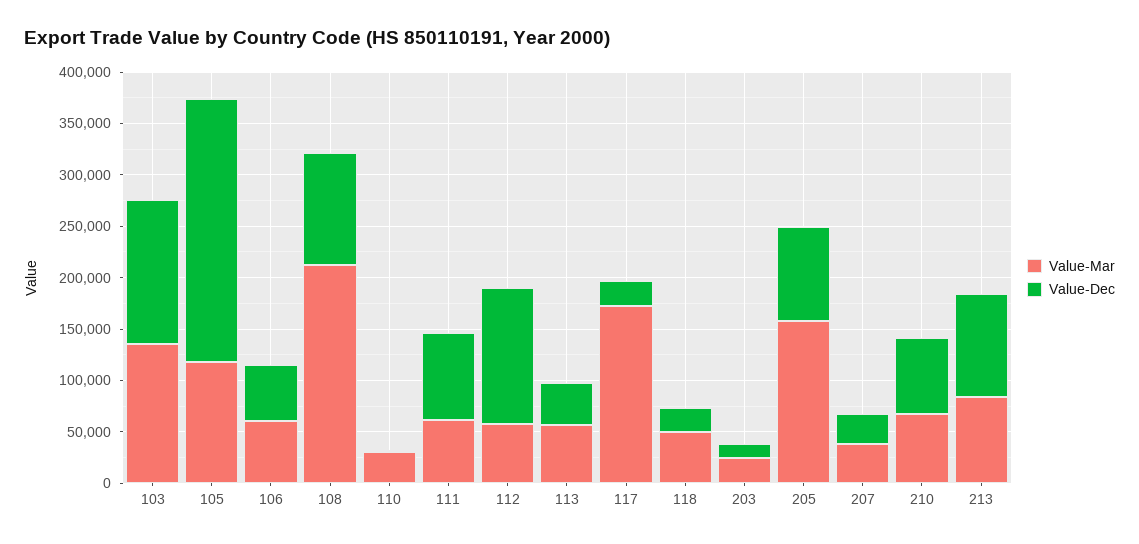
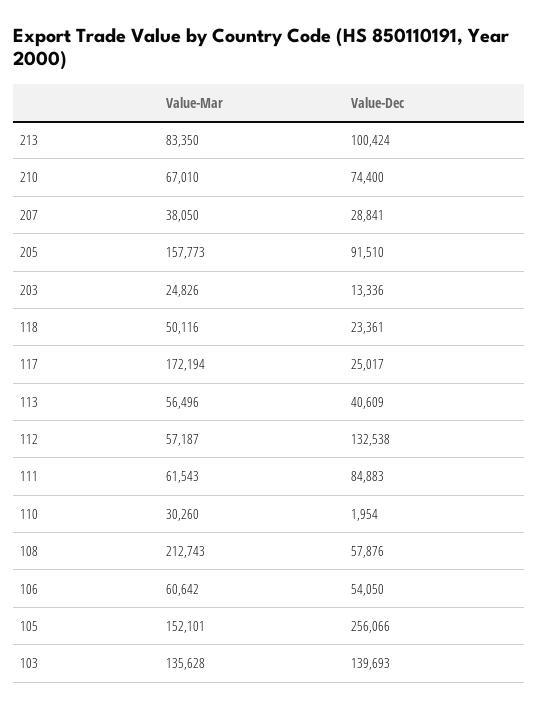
  {
    "Value-Mar": {
      "103": 135628,
-     "105": 120000,
+     "105": 152101,
      "106": 60642,
      "108": 212743,
      "110": 30260,
      "111": 61543,
      "112": 57187,
      "113": 56496,
      "117": 172194,
      "118": 50116,
      "203": 24826,
      "205": 157773,
      "207": 38050,
      "210": 67010,
      "213": 83350
    },
    "Value-Dec": {
      "103": 139693,
      "105": 256066,
      "106": 54050,
-     "108": 110000,
+     "108": 57876,
      "110": 1954,
      "111": 84883,
      "112": 132538,
      "113": 40609,
      "117": 25017,
      "118": 23361,
      "203": 13336,
      "205": 91510,
      "207": 28841,
      "210": 74400,
      "213": 100424
    }
  }

